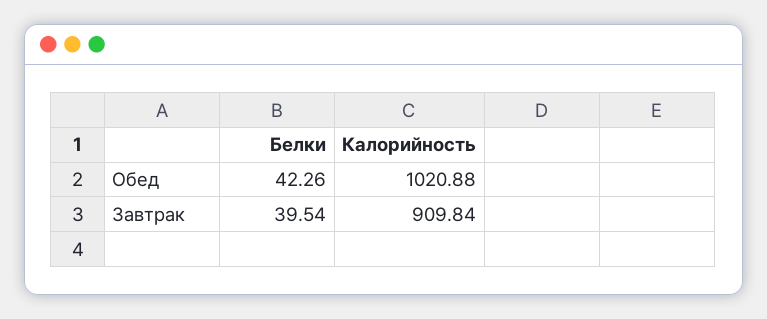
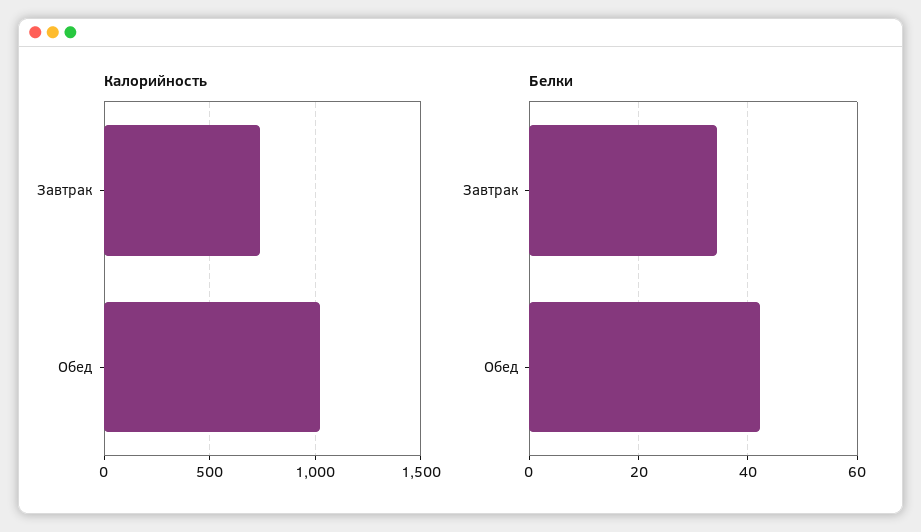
  {
    "Белки": {
      "Обед": 42.26,
-     "Завтрак": 39.54
+     "Завтрак": 34
    },
    "Калорийность": {
      "Обед": 1020.88,
-     "Завтрак": 909.84
+     "Завтрак": 750
    }
  }

